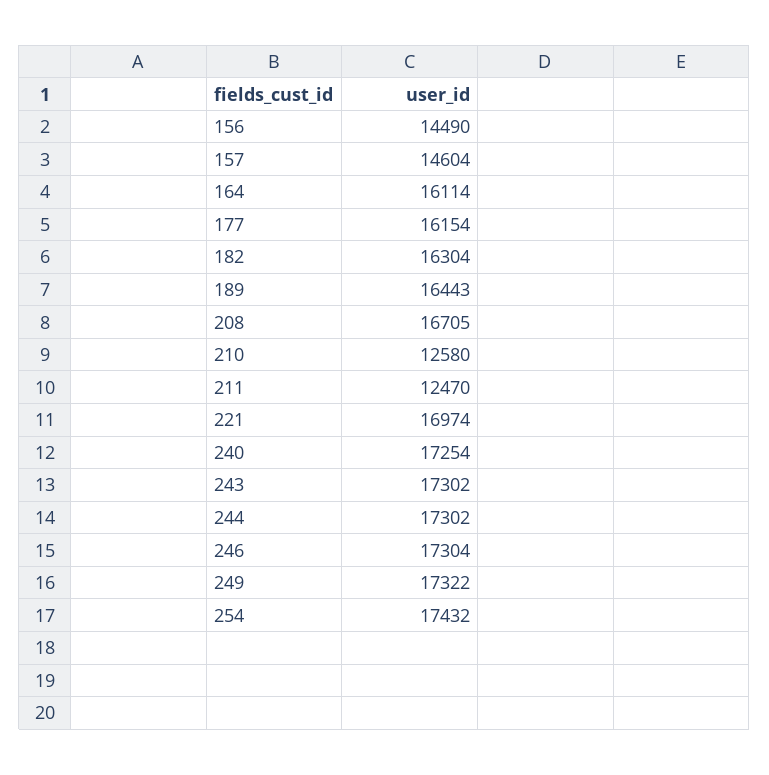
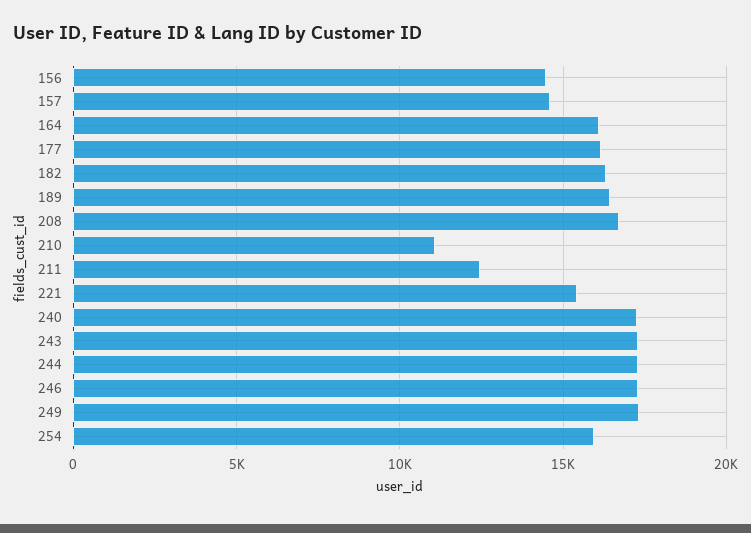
  {
    "156": 14490,
    "157": 14604,
    "164": 16114,
    "177": 16154,
    "182": 16304,
    "189": 16443,
    "208": 16705,
-   "210": 12580,
+   "210": 11000,
    "211": 12470,
-   "221": 16974,
+   "221": 15500,
    "240": 17254,
    "243": 17302,
    "244": 17302,
    "246": 17304,
    "249": 17322,
-   "254": 17432
+   "254": 16000
  }

